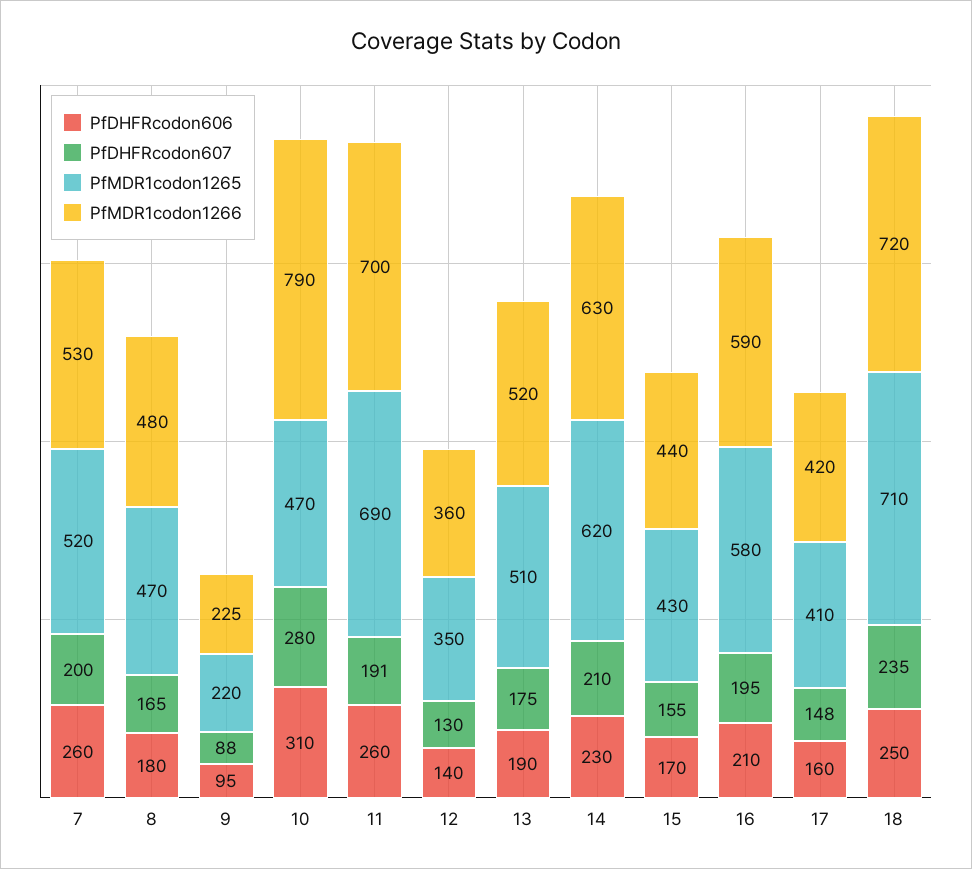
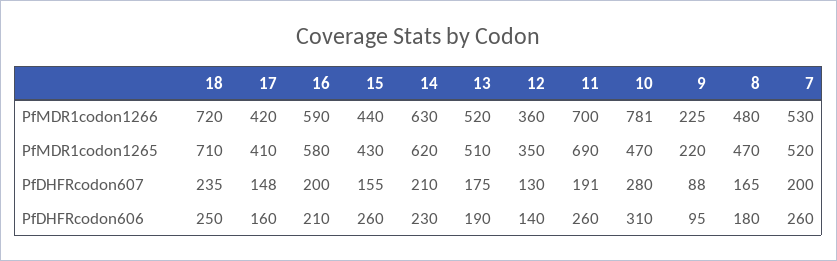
  {
    "PfDHFRcodon606": {
      "7": 260,
      "8": 180,
      "9": 95,
      "10": 310,
      "11": 260,
      "12": 140,
      "13": 190,
      "14": 230,
-     "15": 170,
+     "15": 260,
      "16": 210,
      "17": 160,
      "18": 250
    },
    "PfDHFRcodon607": {
      "7": 200,
      "8": 165,
      "9": 88,
      "10": 280,
      "11": 191,
      "12": 130,
      "13": 175,
      "14": 210,
      "15": 155,
-     "16": 195,
+     "16": 200,
      "17": 148,
      "18": 235
    },
    "PfMDR1codon1265": {
      "7": 520,
      "8": 470,
      "9": 220,
      "10": 470,
      "11": 690,
      "12": 350,
      "13": 510,
      "14": 620,
      "15": 430,
      "16": 580,
      "17": 410,
      "18": 710
    },
    "PfMDR1codon1266": {
      "7": 530,
      "8": 480,
      "9": 225,
-     "10": 790,
+     "10": 781,
      "11": 700,
      "12": 360,
      "13": 520,
      "14": 630,
      "15": 440,
      "16": 590,
      "17": 420,
      "18": 720
    }
  }

